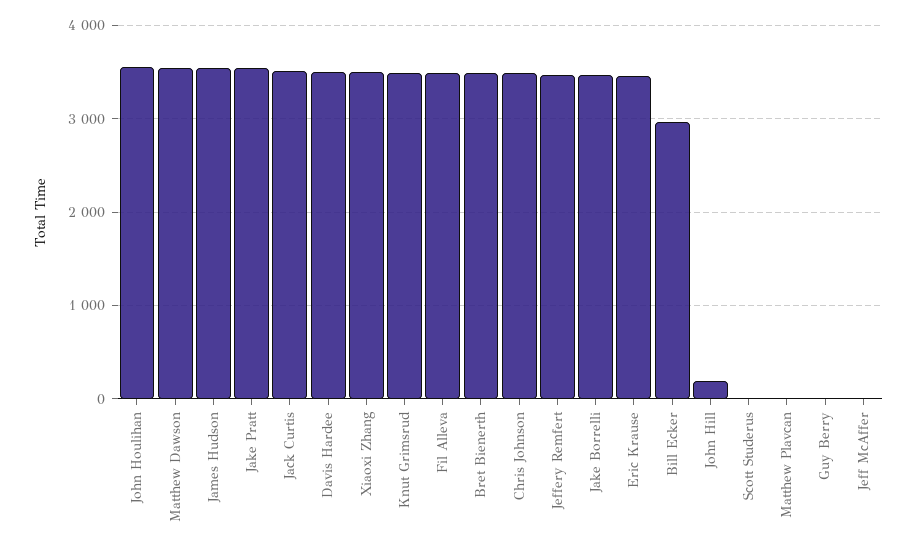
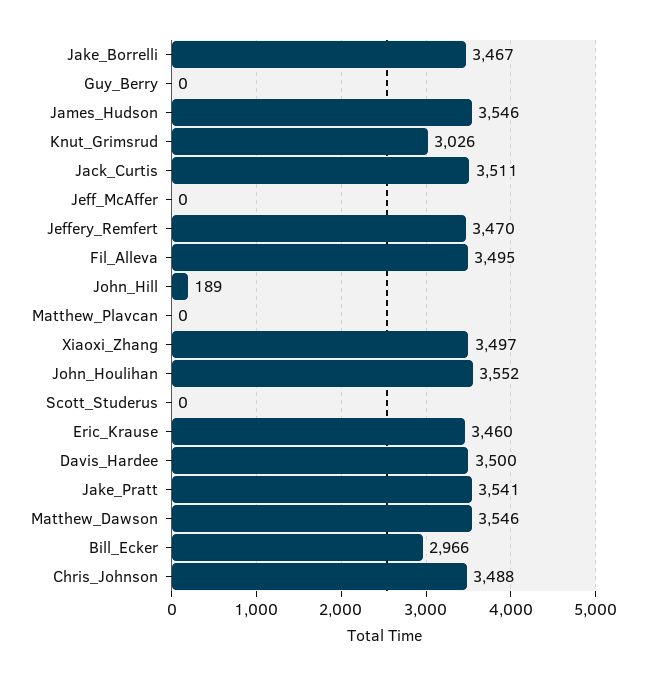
  {
    "John Houlihan": 3552,
    "Matthew Dawson": 3546,
    "James Hudson": 3546,
    "Jake Pratt": 3541,
    "Jack Curtis": 3511,
    "Davis Hardee": 3500,
    "Xiaoxi Zhang": 3497,
-   "Knut Grimsrud": 3500,
+   "Knut Grimsrud": 3026,
    "Fil Alleva": 3495,
-   "Bret Bienerth": 3500,
    "Chris Johnson": 3488,
    "Jeffery Remfert": 3470,
    "Jake Borrelli": 3467,
    "Eric Krause": 3460,
    "Bill Ecker": 2966,
    "John Hill": 189,
    "Scott Studerus": 0,
    "Matthew Plavcan": 0,
    "Guy Berry": 0,
    "Jeff McAffer": 0
  }

